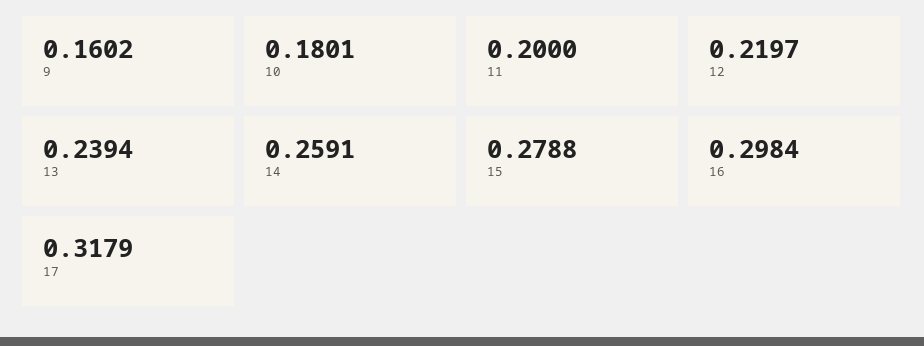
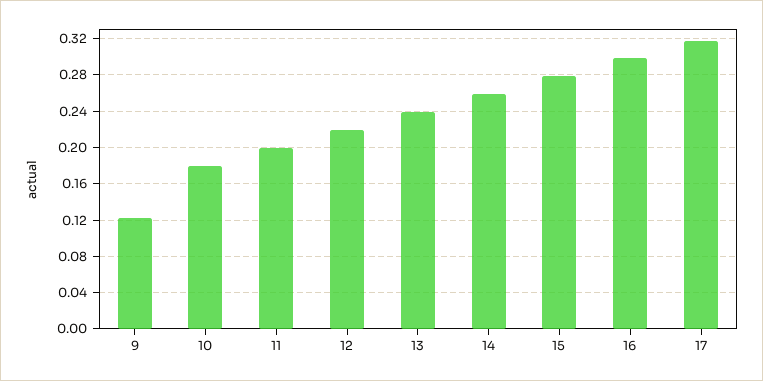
  {
-   "9": 0.1602,
+   "9": 0.12,
    "10": 0.1801,
    "11": 0.2,
    "12": 0.2197,
    "13": 0.2394,
    "14": 0.2591,
    "15": 0.2788,
    "16": 0.2984,
    "17": 0.3179
  }

